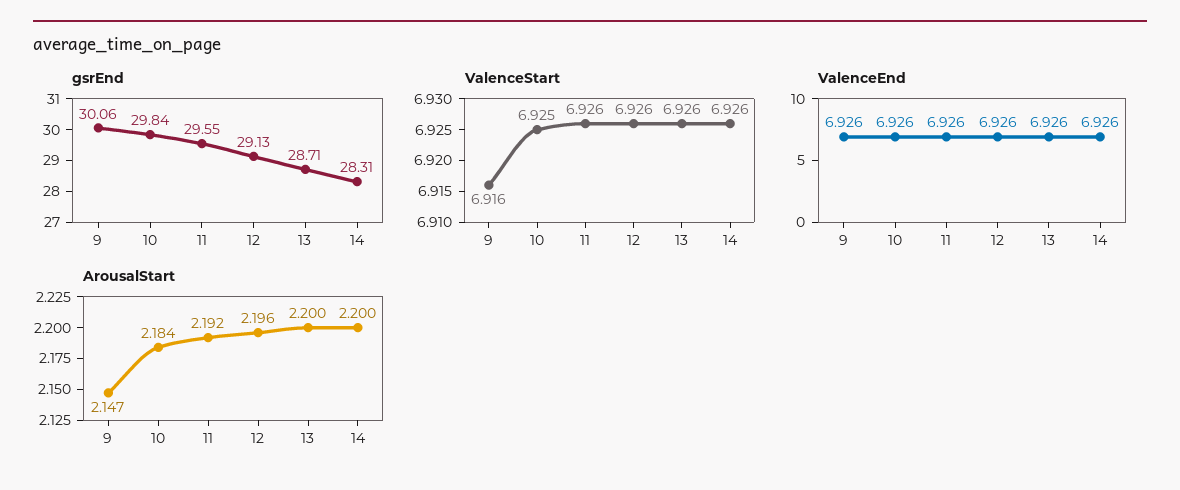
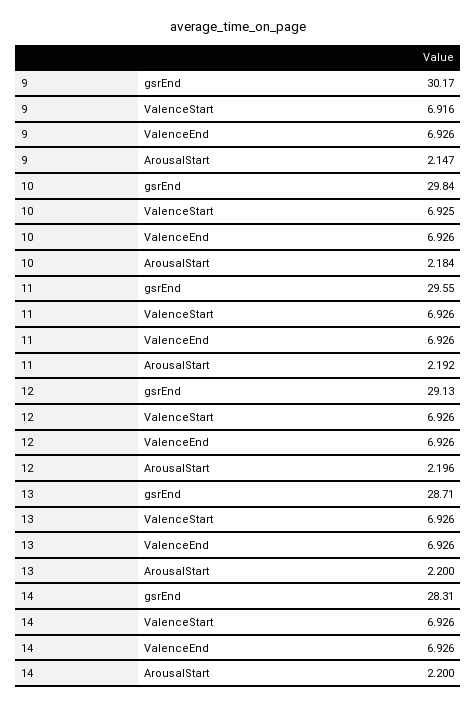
  {
    "gsrEnd": {
-     "9": 30.06,
+     "9": 30.17,
      "10": 29.84,
      "11": 29.55,
      "12": 29.13,
      "13": 28.71,
      "14": 28.31
    },
    "ValenceStart": {
      "9": 6.916,
      "10": 6.925,
      "11": 6.926,
      "12": 6.926,
      "13": 6.926,
      "14": 6.926
    },
    "ValenceEnd": {
      "9": 6.926,
      "10": 6.926,
      "11": 6.926,
      "12": 6.926,
      "13": 6.926,
      "14": 6.926
    },
    "ArousalStart": {
      "9": 2.147,
      "10": 2.184,
      "11": 2.192,
      "12": 2.196,
      "13": 2.2,
      "14": 2.2
    }
  }

